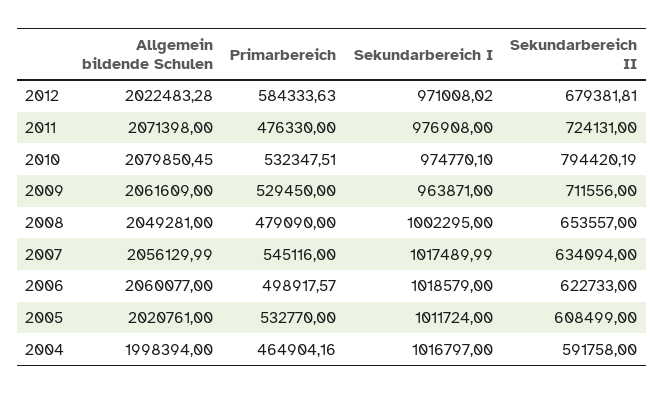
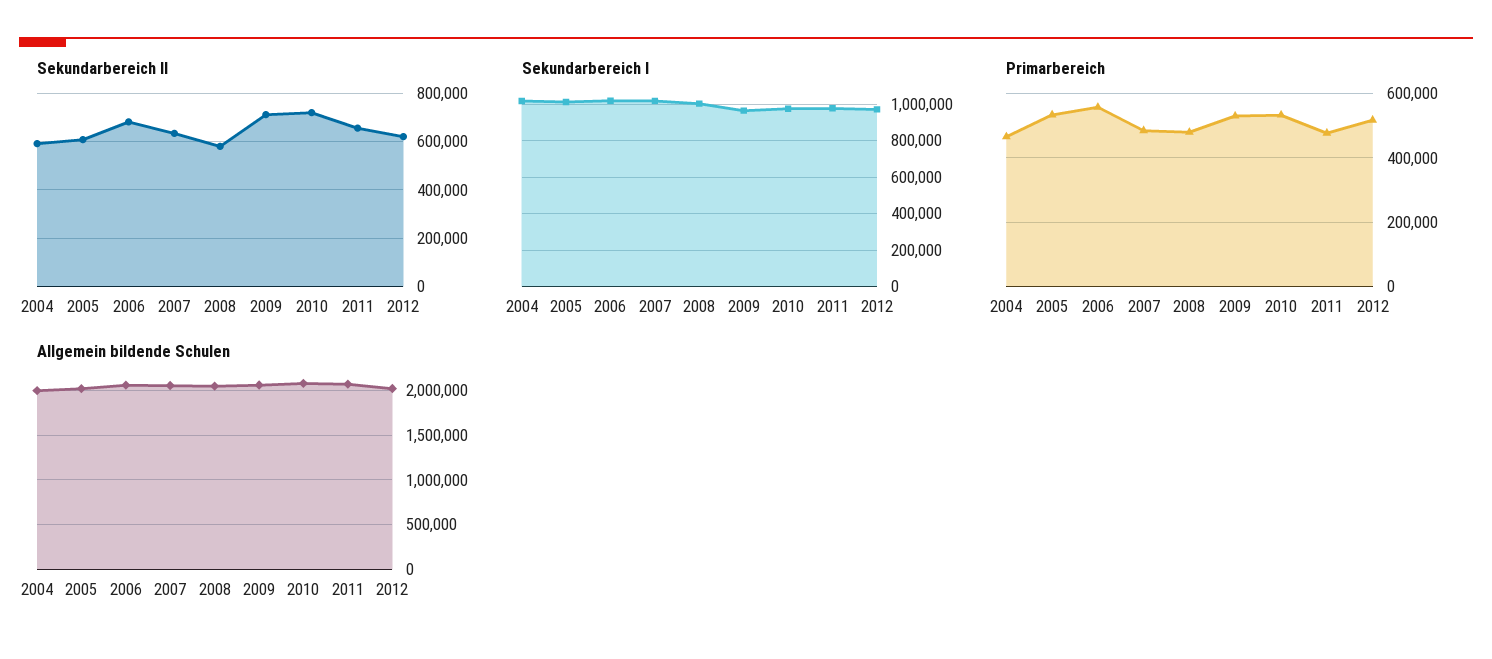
  {
    "Allgemein bildende Schulen": {
      "2012": 2022483.28,
      "2011": 2071398,
      "2010": 2079850.45,
      "2009": 2061609,
      "2008": 2049281,
      "2007": 2056129.99,
      "2006": 2060077,
      "2005": 2020761,
      "2004": 1998394
    },
    "Primarbereich": {
-     "2012": 584333.63,
+     "2012": 520000,
      "2011": 476330,
      "2010": 532347.51,
      "2009": 529450,
      "2008": 479090,
-     "2007": 545116,
+     "2007": 480000,
-     "2006": 498917.57,
+     "2006": 560000,
      "2005": 532770,
      "2004": 464904.16
    },
    "Sekundarbereich I": {
      "2012": 971008.02,
      "2011": 976908,
      "2010": 974770.1,
      "2009": 963871,
      "2008": 1002295,
      "2007": 1017489.99,
      "2006": 1018579,
      "2005": 1011724,
      "2004": 1016797
    },
    "Sekundarbereich II": {
-     "2012": 679381.81,
+     "2012": 625000,
-     "2011": 724131,
+     "2011": 650000,
-     "2010": 794420.19,
+     "2010": 725000,
      "2009": 711556,
-     "2008": 653557,
+     "2008": 575000,
      "2007": 634094,
-     "2006": 622733,
+     "2006": 675000,
      "2005": 608499,
      "2004": 591758
    }
  }

